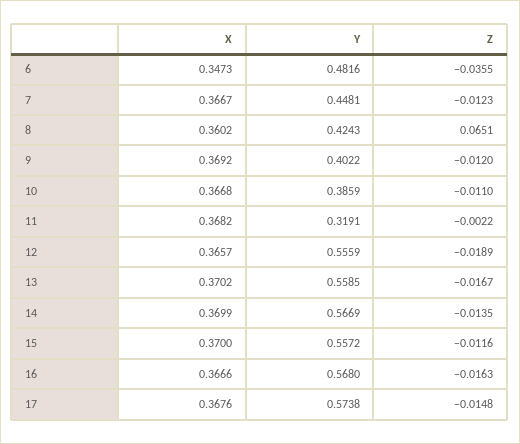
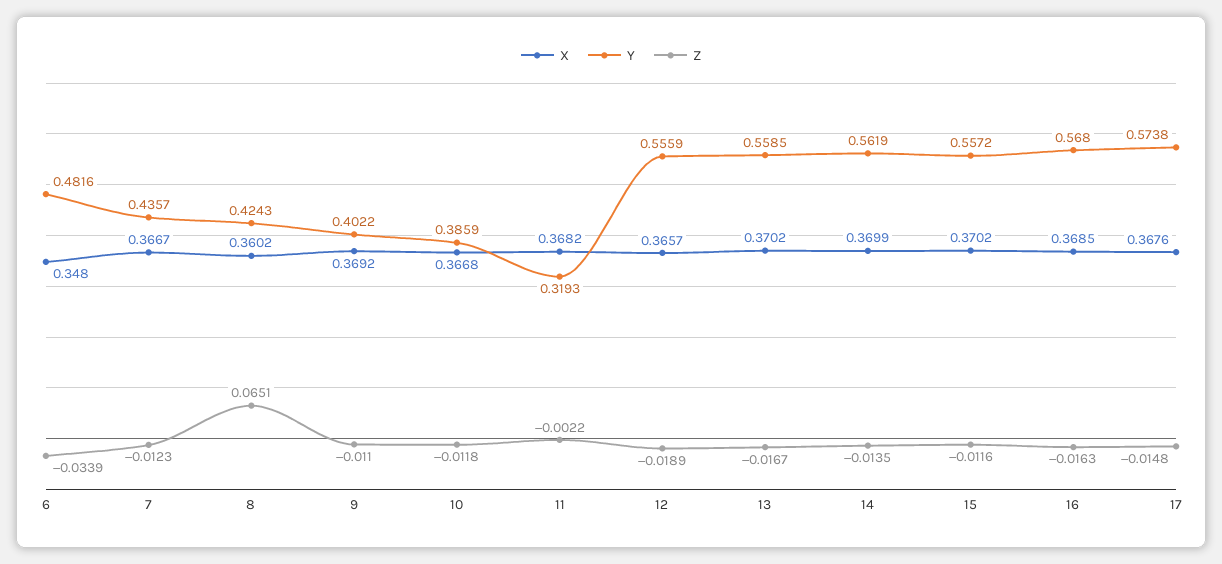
  {
    "X": {
-     "6": 0.3473,
+     "6": 0.348,
      "7": 0.3667,
      "8": 0.3602,
      "9": 0.3692,
      "10": 0.3668,
      "11": 0.3682,
      "12": 0.3657,
      "13": 0.3702,
      "14": 0.3699,
-     "15": 0.37,
+     "15": 0.3702,
-     "16": 0.3666,
+     "16": 0.3685,
      "17": 0.3676
    },
    "Y": {
      "6": 0.4816,
-     "7": 0.4481,
+     "7": 0.4357,
      "8": 0.4243,
      "9": 0.4022,
      "10": 0.3859,
-     "11": 0.3191,
+     "11": 0.3193,
      "12": 0.5559,
      "13": 0.5585,
-     "14": 0.5669,
+     "14": 0.5619,
      "15": 0.5572,
      "16": 0.568,
      "17": 0.5738
    },
    "Z": {
-     "6": -0.0355,
+     "6": -0.0339,
      "7": -0.0123,
      "8": 0.0651,
-     "9": -0.012,
+     "9": -0.011,
-     "10": -0.011,
+     "10": -0.0118,
      "11": -0.0022,
      "12": -0.0189,
      "13": -0.0167,
      "14": -0.0135,
      "15": -0.0116,
      "16": -0.0163,
      "17": -0.0148
    }
  }

